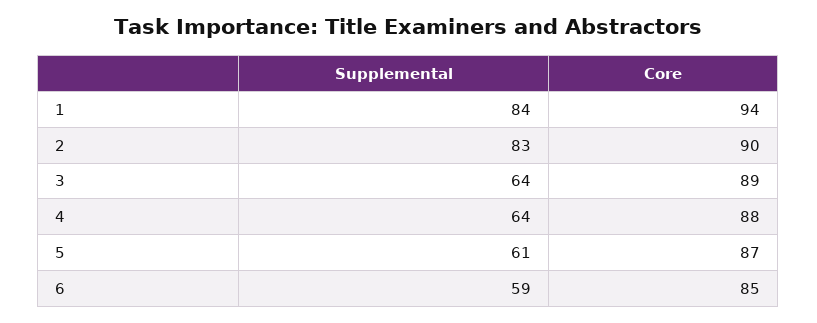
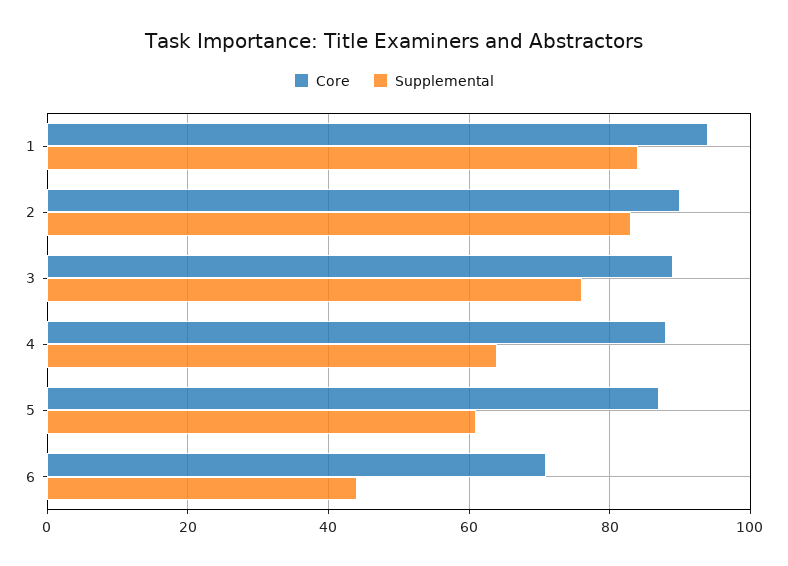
  {
    "Supplemental": {
      "1": 84,
      "2": 83,
-     "3": 64,
+     "3": 75,
      "4": 64,
      "5": 61,
-     "6": 59
+     "6": 45
    },
    "Core": {
      "1": 94,
      "2": 90,
      "3": 89,
      "4": 88,
      "5": 87,
-     "6": 85
+     "6": 70
    }
  }

